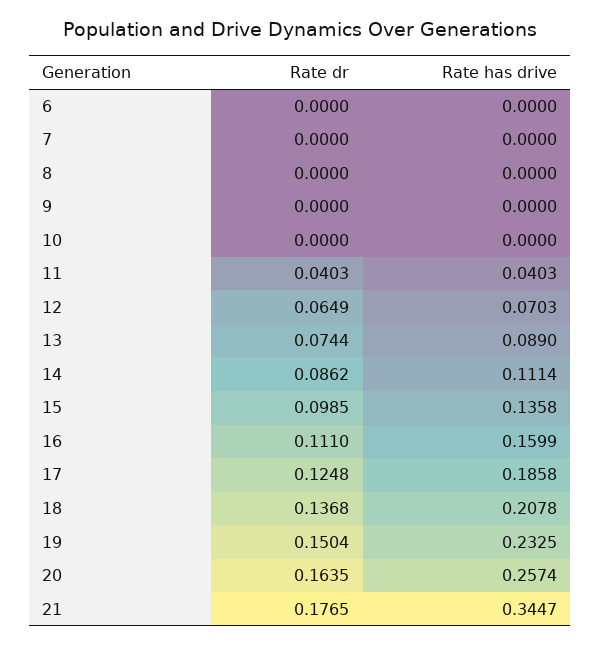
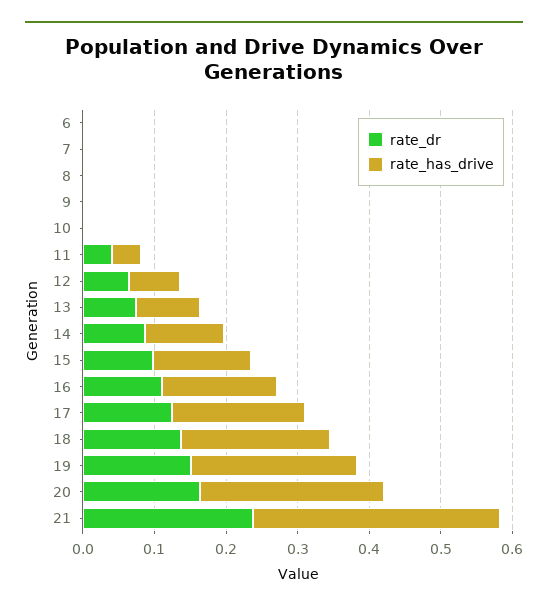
  {
    "Rate dr": {
      "6": 0,
      "7": 0,
      "8": 0,
      "9": 0,
      "10": 0,
      "11": 0.0403,
      "12": 0.0649,
      "13": 0.0744,
      "14": 0.0862,
      "15": 0.0985,
      "16": 0.111,
      "17": 0.1248,
      "18": 0.1368,
      "19": 0.1504,
      "20": 0.1635,
-     "21": 0.1765
+     "21": 0.24
    },
    "Rate has drive": {
      "6": 0,
      "7": 0,
      "8": 0,
      "9": 0,
      "10": 0,
      "11": 0.0403,
      "12": 0.0703,
      "13": 0.089,
      "14": 0.1114,
      "15": 0.1358,
      "16": 0.1599,
      "17": 0.1858,
      "18": 0.2078,
      "19": 0.2325,
      "20": 0.2574,
      "21": 0.3447
    }
  }

